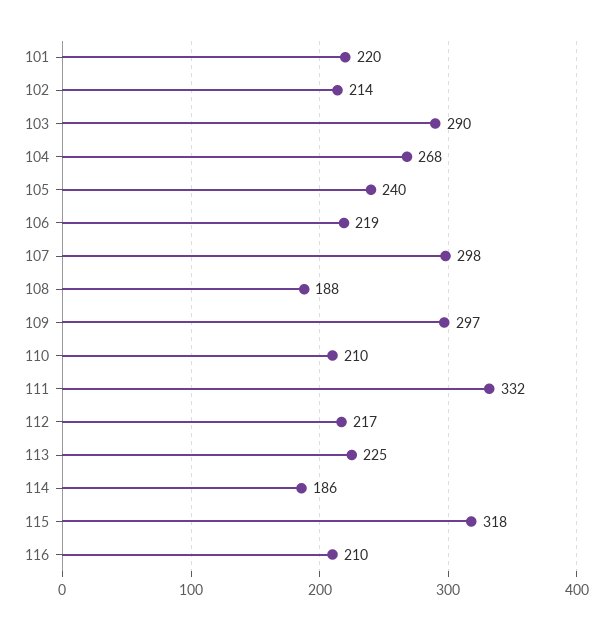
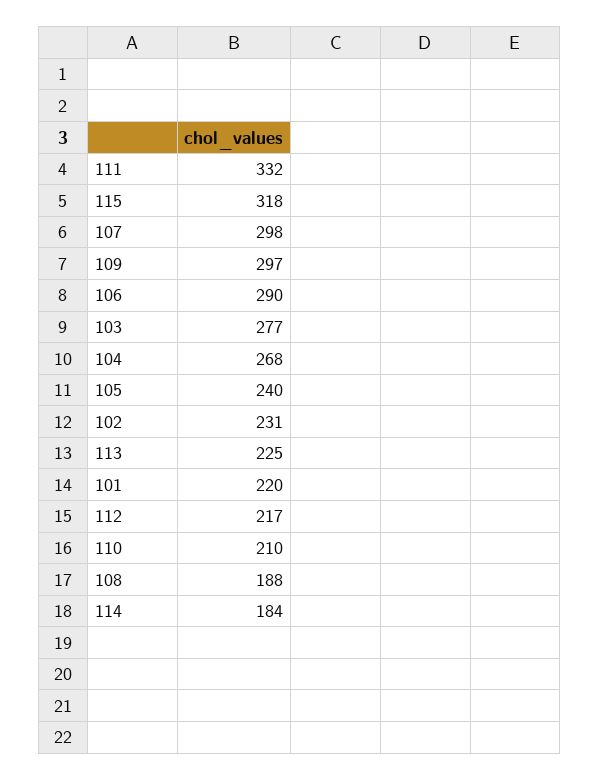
  {
    "101": 220,
-   "102": 214,
+   "102": 231,
-   "103": 290,
+   "103": 277,
    "104": 268,
    "105": 240,
-   "106": 219,
+   "106": 290,
    "107": 298,
    "108": 188,
    "109": 297,
    "110": 210,
    "111": 332,
    "112": 217,
    "113": 225,
-   "114": 186,
+   "114": 184,
-   "115": 318,
+   "115": 318
-   "116": 210
  }

